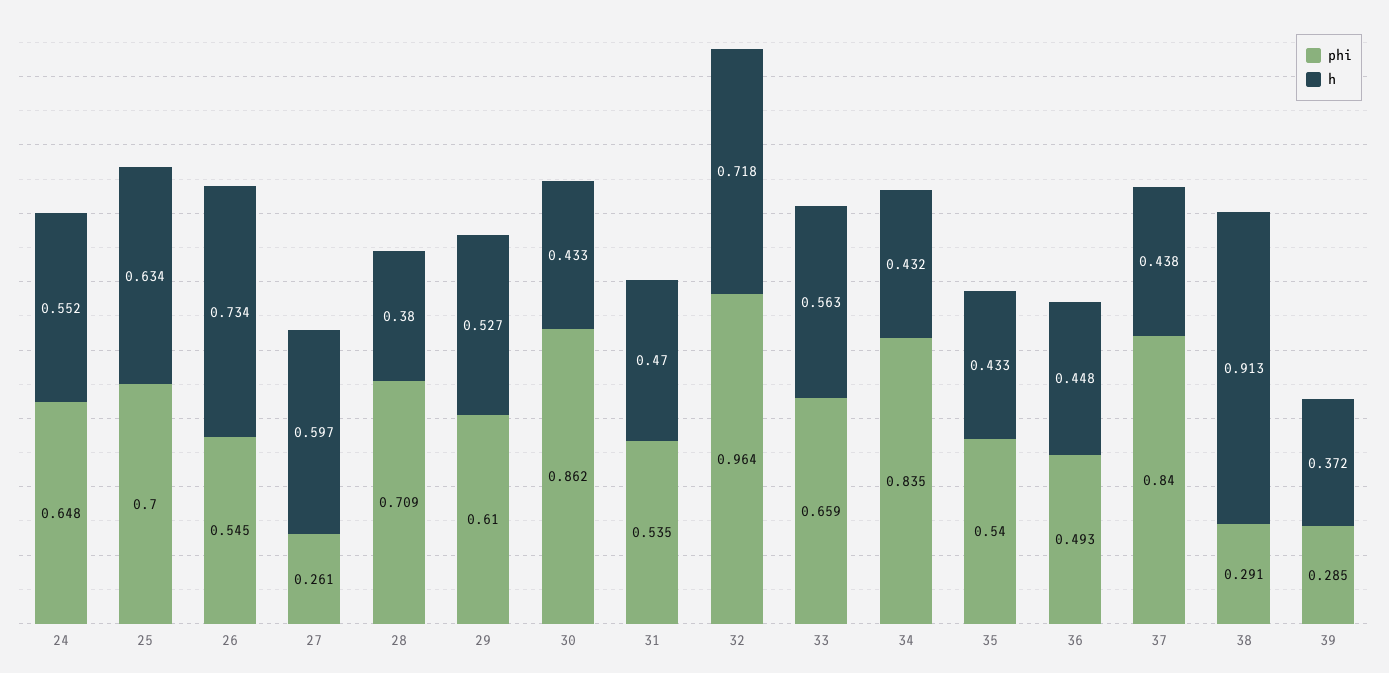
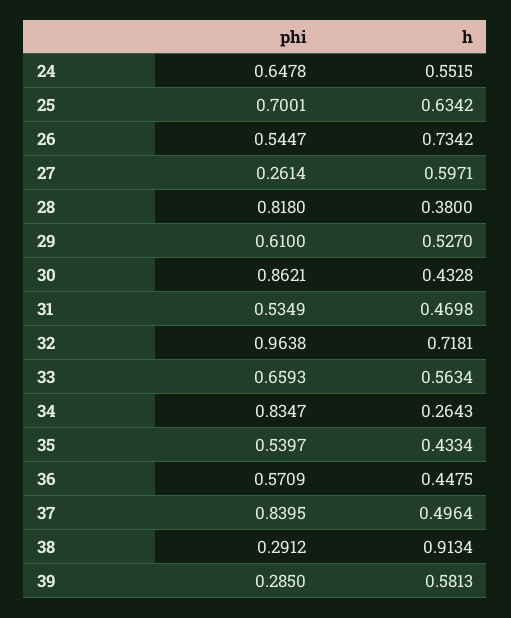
  {
    "phi": {
      "24": 0.6478,
      "25": 0.7001,
      "26": 0.5447,
      "27": 0.2614,
-     "28": 0.709,
+     "28": 0.818,
      "29": 0.61,
      "30": 0.8621,
      "31": 0.5349,
      "32": 0.9638,
      "33": 0.6593,
      "34": 0.8347,
      "35": 0.5397,
-     "36": 0.493,
+     "36": 0.5709,
      "37": 0.8395,
      "38": 0.2912,
      "39": 0.285
    },
    "h": {
      "24": 0.5515,
      "25": 0.6342,
      "26": 0.7342,
      "27": 0.5971,
      "28": 0.38,
      "29": 0.527,
      "30": 0.4328,
      "31": 0.4698,
      "32": 0.7181,
      "33": 0.5634,
-     "34": 0.432,
+     "34": 0.2643,
      "35": 0.4334,
      "36": 0.4475,
-     "37": 0.438,
+     "37": 0.4964,
      "38": 0.9134,
-     "39": 0.372
+     "39": 0.5813
    }
  }

